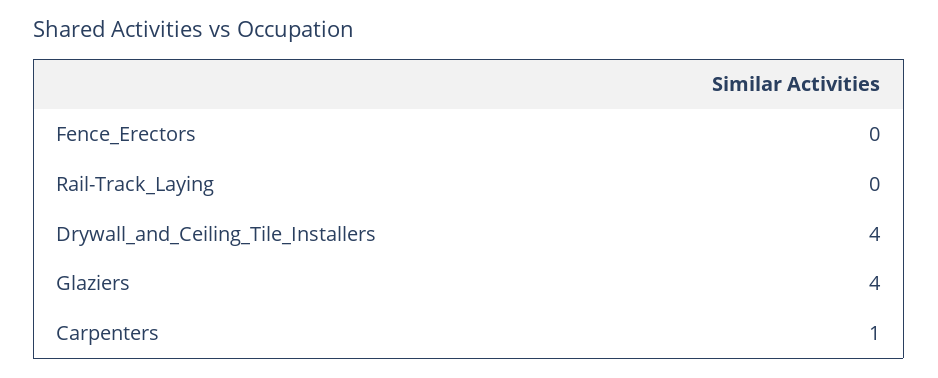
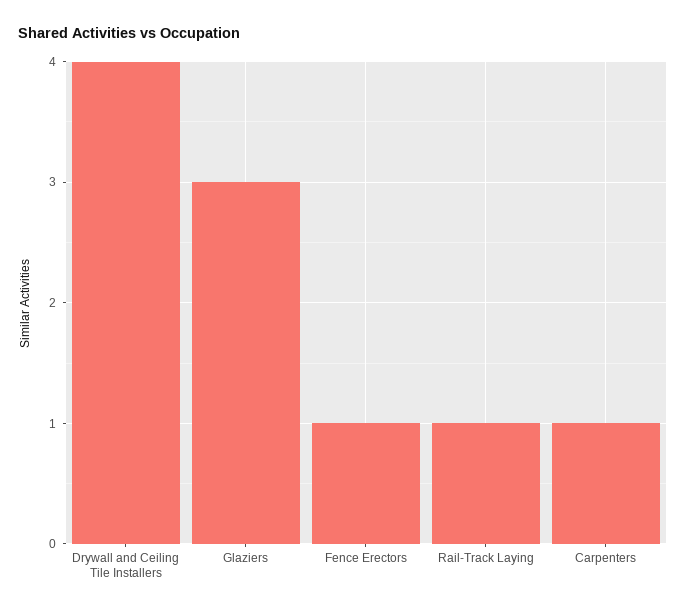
  {
-   "Fence_Erectors": 0,
+   "Fence_Erectors": 1,
-   "Rail-Track_Laying": 0,
+   "Rail-Track_Laying": 1,
    "Drywall_and_Ceiling_Tile_Installers": 4,
-   "Glaziers": 4,
+   "Glaziers": 3,
    "Carpenters": 1
  }

